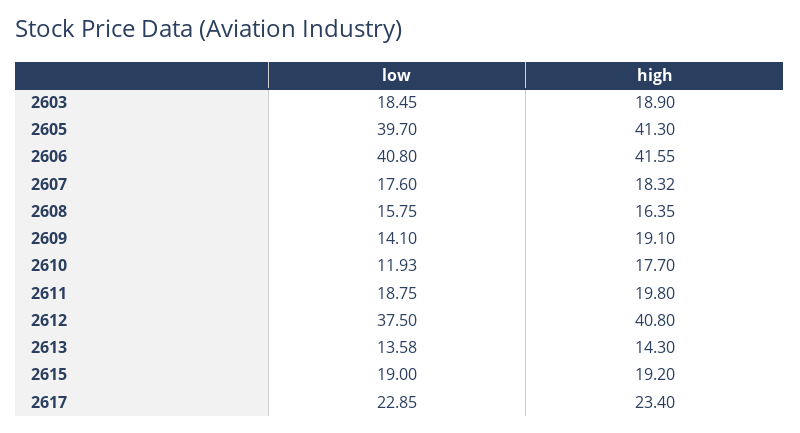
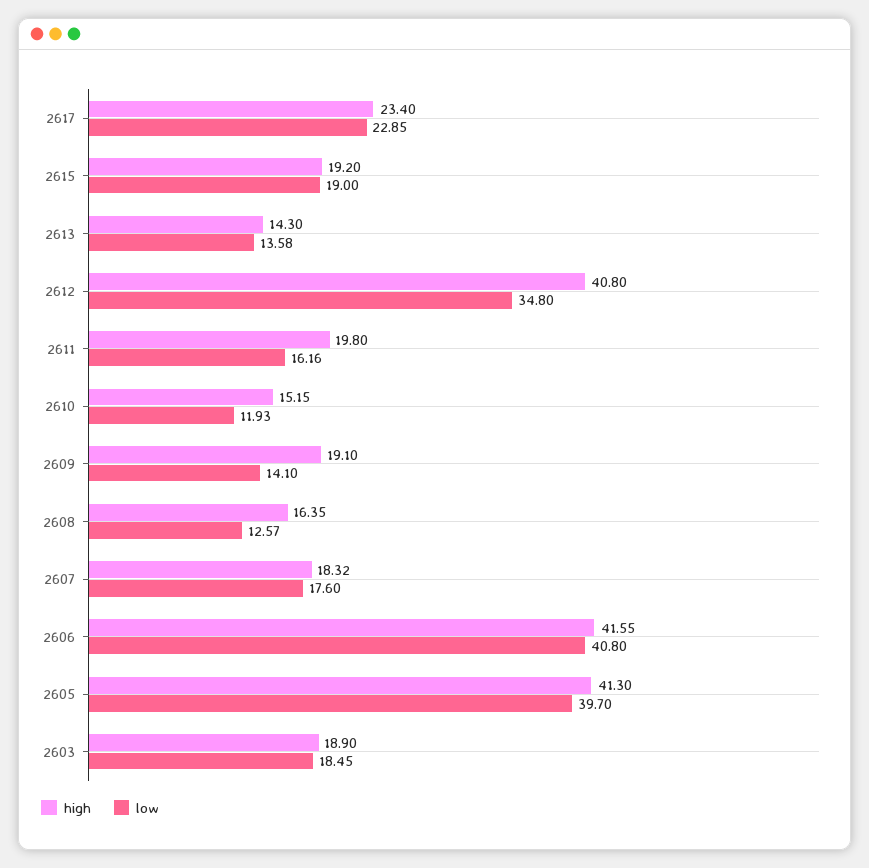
  {
    "low": {
      "2603": 18.45,
      "2605": 39.7,
      "2606": 40.8,
      "2607": 17.6,
-     "2608": 15.75,
+     "2608": 12.57,
      "2609": 14.1,
      "2610": 11.93,
-     "2611": 18.75,
+     "2611": 16.16,
-     "2612": 37.5,
+     "2612": 34.8,
      "2613": 13.58,
      "2615": 19,
      "2617": 22.85
    },
    "high": {
      "2603": 18.9,
      "2605": 41.3,
      "2606": 41.55,
      "2607": 18.32,
      "2608": 16.35,
      "2609": 19.1,
-     "2610": 17.7,
+     "2610": 15.15,
      "2611": 19.8,
      "2612": 40.8,
      "2613": 14.3,
      "2615": 19.2,
      "2617": 23.4
    }
  }

